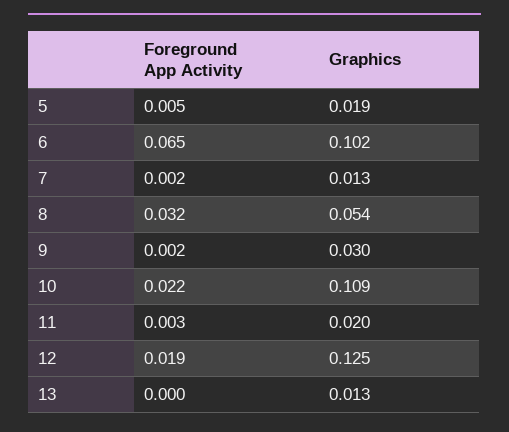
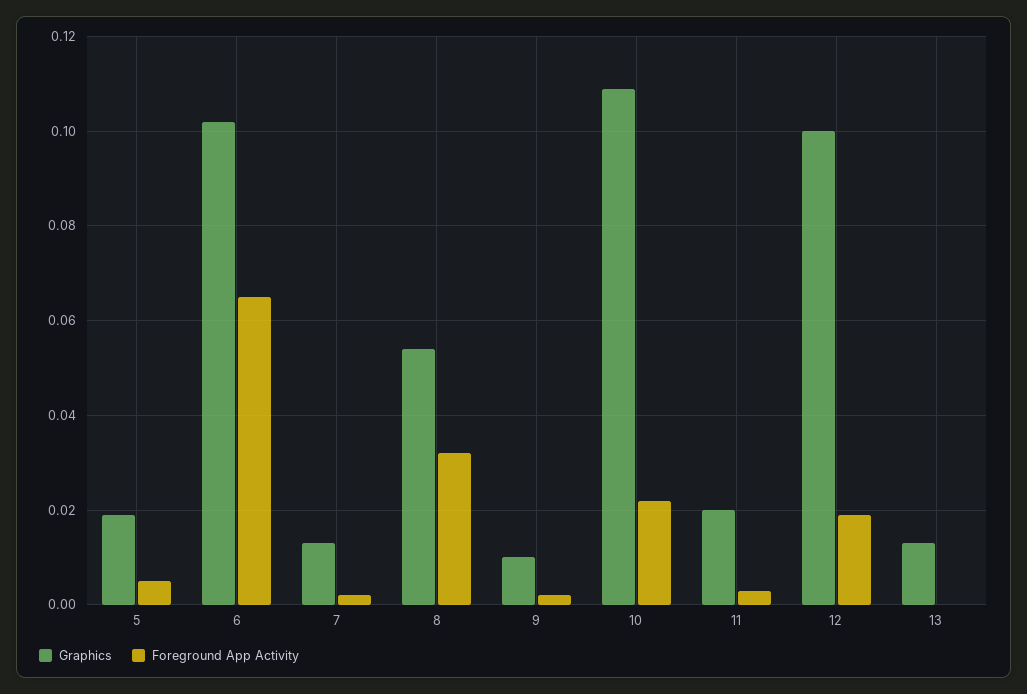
  {
    "Foreground App Activity": {
      "5": 0.005,
      "6": 0.065,
      "7": 0.002,
      "8": 0.032,
      "9": 0.002,
      "10": 0.022,
      "11": 0.003,
      "12": 0.019,
      "13": 0
    },
    "Graphics": {
      "5": 0.019,
      "6": 0.102,
      "7": 0.013,
      "8": 0.054,
-     "9": 0.03,
+     "9": 0.01,
      "10": 0.109,
      "11": 0.02,
-     "12": 0.125,
+     "12": 0.1,
      "13": 0.013
    }
  }

